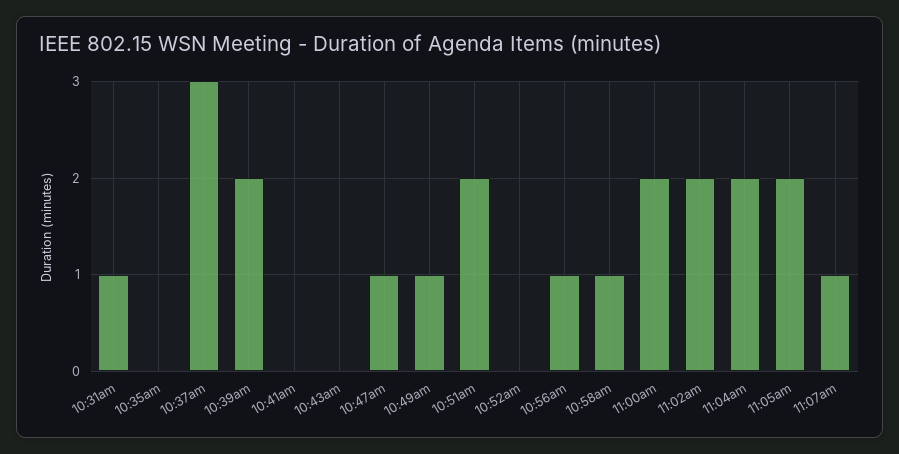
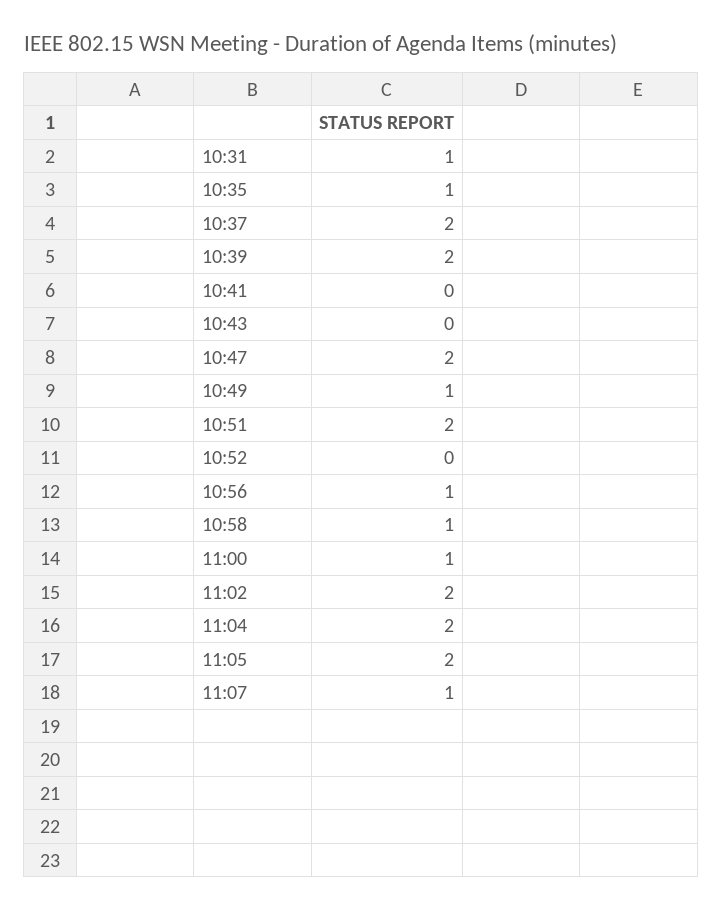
  {
    "10:31am": 1,
-   "10:35am": 0,
+   "10:35am": 1,
-   "10:37am": 3,
+   "10:37am": 2,
    "10:39am": 2,
    "10:41am": 0,
    "10:43am": 0,
-   "10:47am": 1,
+   "10:47am": 2,
    "10:49am": 1,
    "10:51am": 2,
    "10:52am": 0,
    "10:56am": 1,
    "10:58am": 1,
-   "11:00am": 2,
+   "11:00am": 1,
    "11:02am": 2,
    "11:04am": 2,
    "11:05am": 2,
    "11:07am": 1
  }

